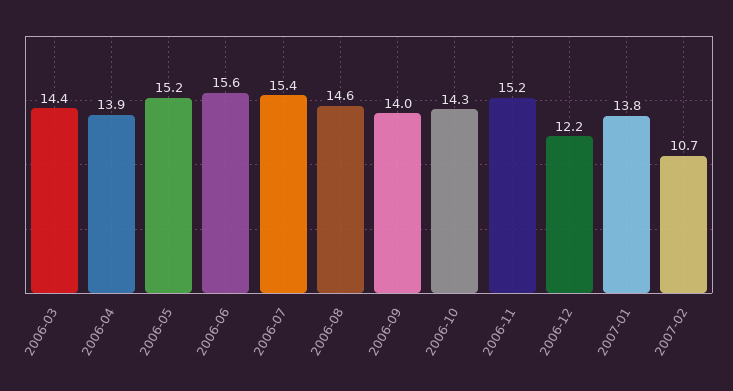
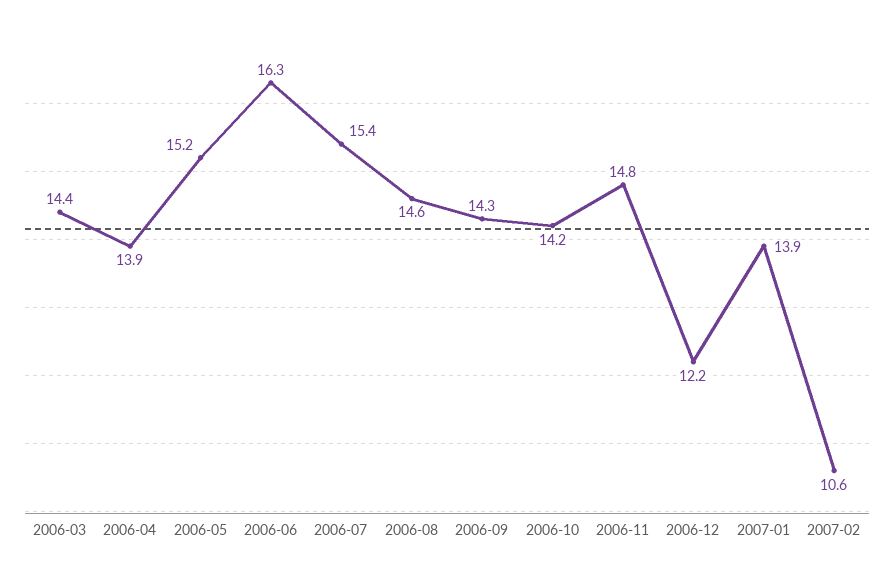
  {
    "2006-03": 14.4,
    "2006-04": 13.9,
    "2006-05": 15.2,
-   "2006-06": 15.6,
+   "2006-06": 16.3,
    "2006-07": 15.4,
    "2006-08": 14.6,
-   "2006-09": 14,
+   "2006-09": 14.3,
-   "2006-10": 14.3,
+   "2006-10": 14.2,
-   "2006-11": 15.2,
+   "2006-11": 14.8,
    "2006-12": 12.2,
-   "2007-01": 13.8,
+   "2007-01": 13.9,
-   "2007-02": 10.7
+   "2007-02": 10.6
  }

